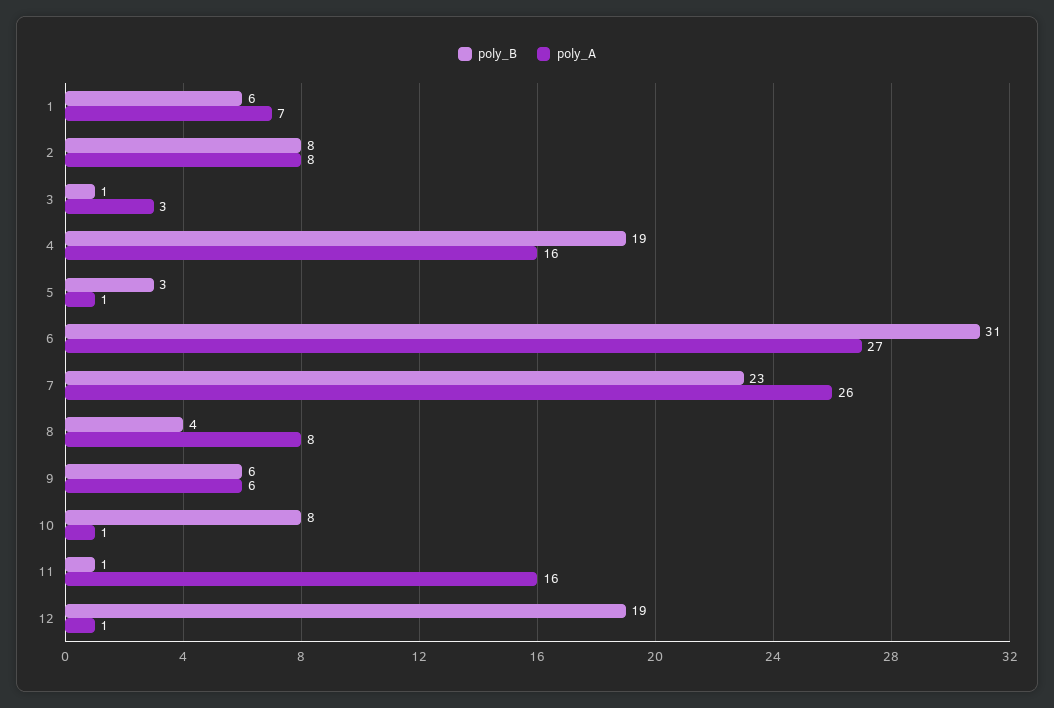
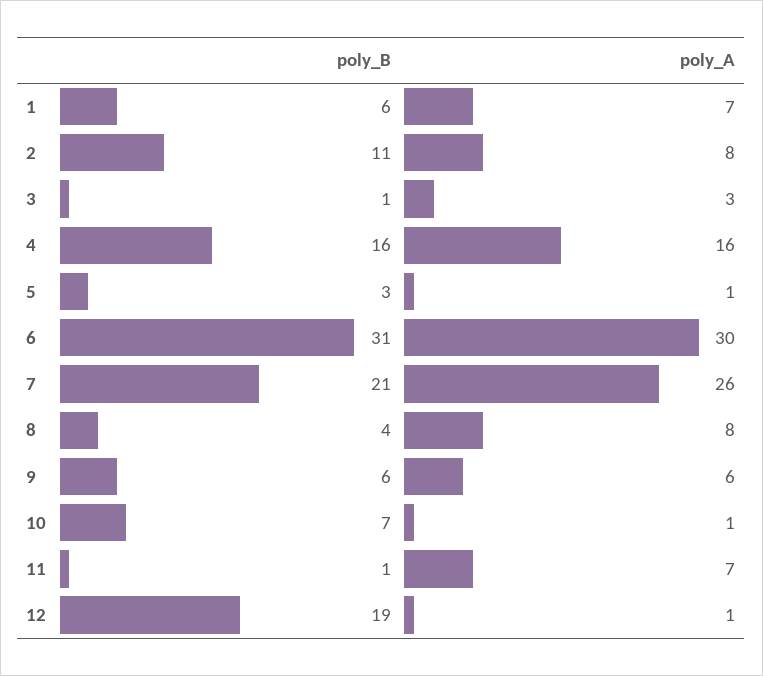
  {
    "poly_B": {
      "1": 6,
-     "2": 8,
+     "2": 11,
      "3": 1,
-     "4": 19,
+     "4": 16,
      "5": 3,
      "6": 31,
-     "7": 23,
+     "7": 21,
      "8": 4,
      "9": 6,
-     "10": 8,
+     "10": 7,
      "11": 1,
      "12": 19
    },
    "poly_A": {
      "1": 7,
      "2": 8,
      "3": 3,
      "4": 16,
      "5": 1,
-     "6": 27,
+     "6": 30,
      "7": 26,
      "8": 8,
      "9": 6,
      "10": 1,
-     "11": 16,
+     "11": 7,
      "12": 1
    }
  }

